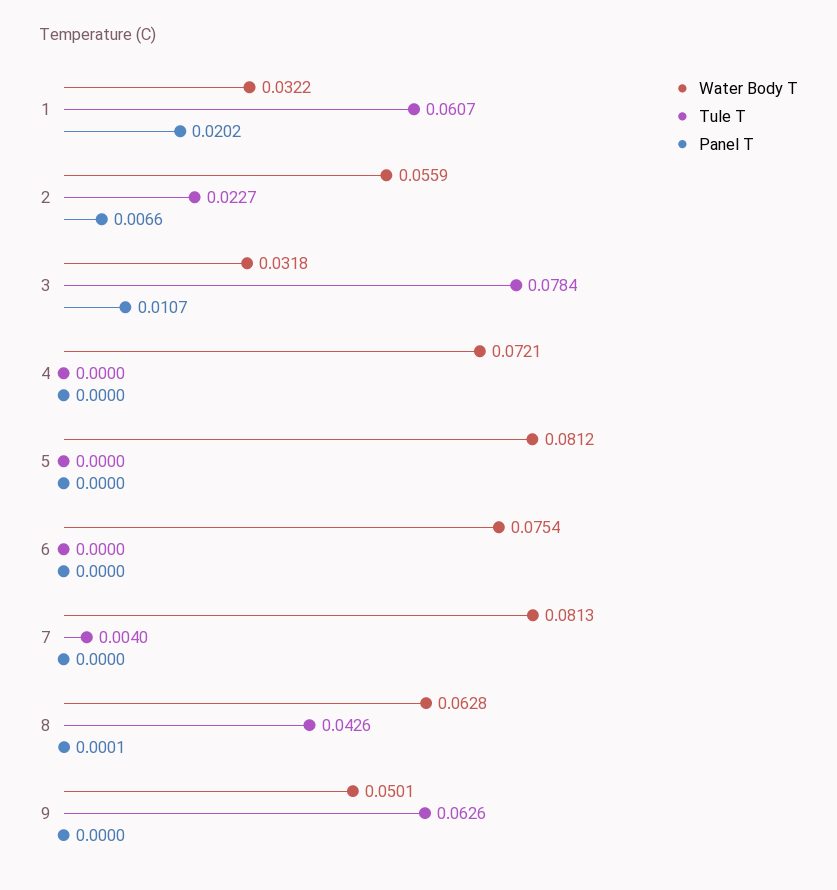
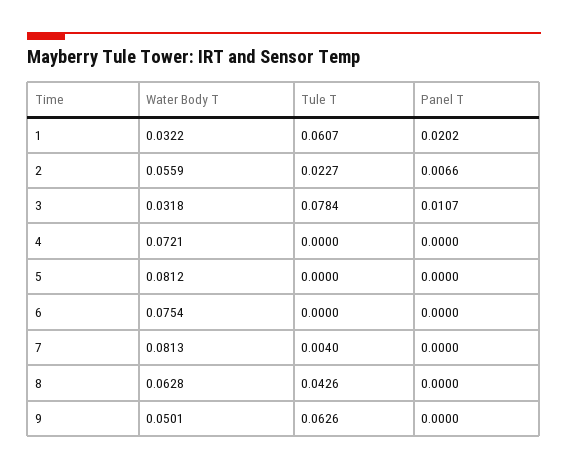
  {
    "Water Body T": {
      "1": 0.0322,
      "2": 0.0559,
      "3": 0.0318,
      "4": 0.0721,
      "5": 0.0812,
      "6": 0.0754,
      "7": 0.0813,
      "8": 0.0628,
      "9": 0.0501
    },
    "Tule T": {
      "1": 0.0607,
      "2": 0.0227,
      "3": 0.0784,
      "4": 0,
      "5": 0,
      "6": 0,
      "7": 0.004,
      "8": 0.0426,
      "9": 0.0626
    },
    "Panel T": {
      "1": 0.0202,
      "2": 0.0066,
      "3": 0.0107,
      "4": 0,
      "5": 0,
      "6": 0,
      "7": 0,
-     "8": 0.0001,
+     "8": 0,
      "9": 0
    }
  }

